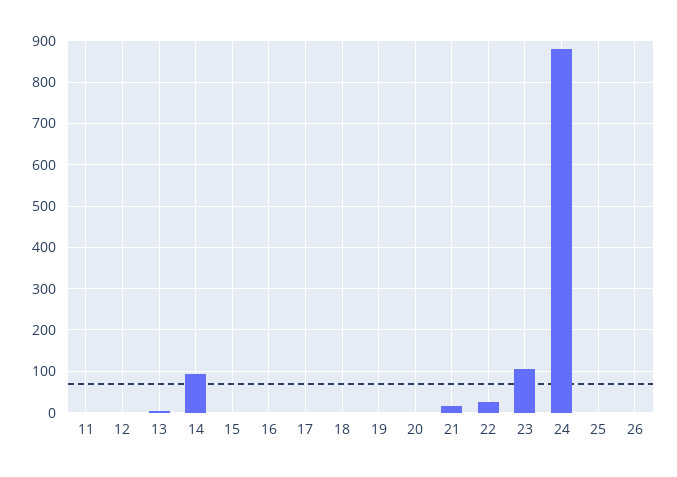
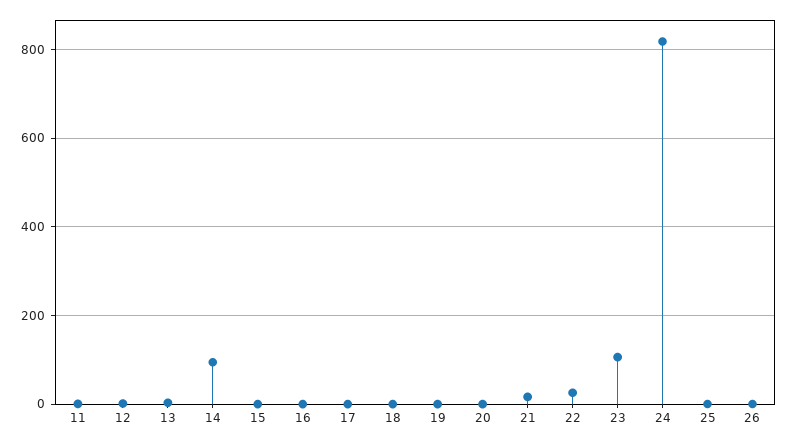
  {
    "11": 0,
    "12": 0,
    "13": 0,
    "14": 100,
    "15": 0,
    "16": 0,
    "17": 0,
    "18": 0,
    "19": 0,
    "20": 0,
    "21": 20,
    "22": 20,
    "23": 100,
-   "24": 880,
+   "24": 820,
    "25": 0,
    "26": 0
  }

